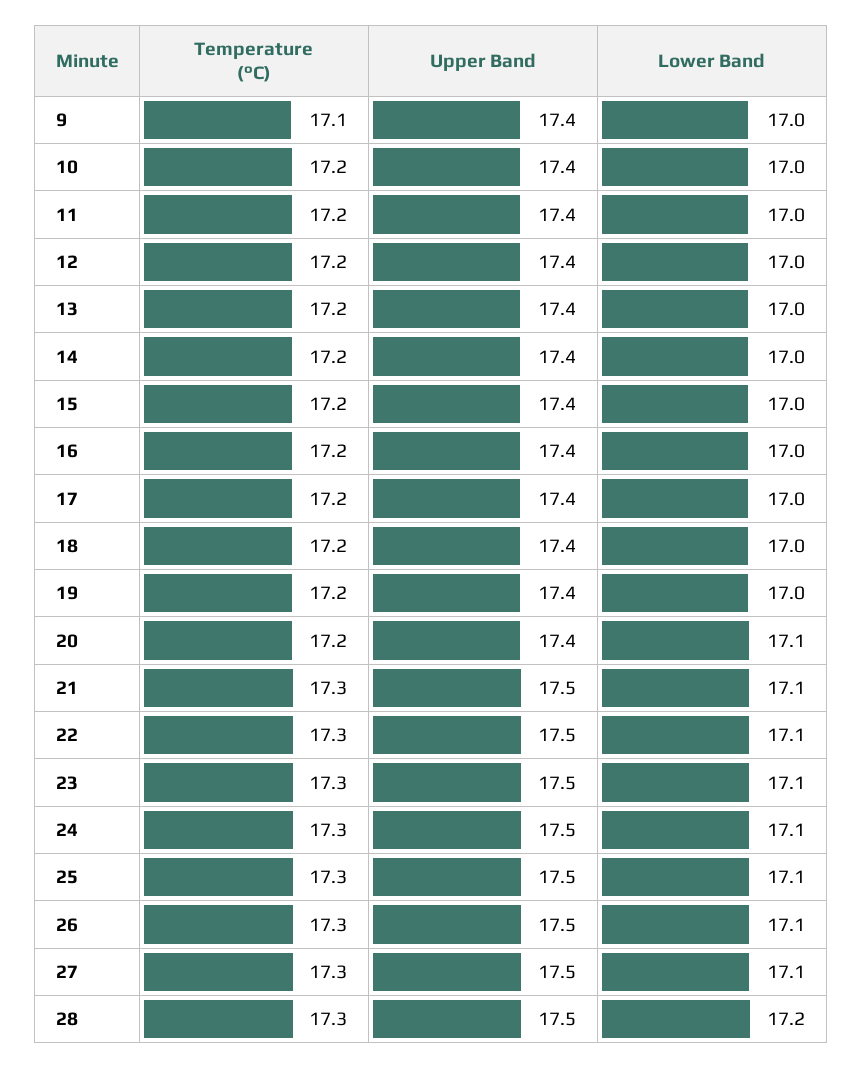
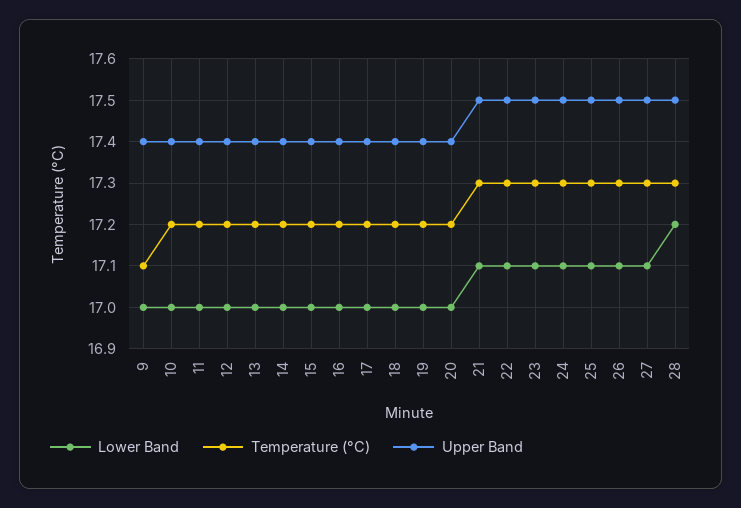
  {
    "Temperature (°C)": {
      "9": 17.1,
      "10": 17.2,
      "11": 17.2,
      "12": 17.2,
      "13": 17.2,
      "14": 17.2,
      "15": 17.2,
      "16": 17.2,
      "17": 17.2,
      "18": 17.2,
      "19": 17.2,
      "20": 17.2,
      "21": 17.3,
      "22": 17.3,
      "23": 17.3,
      "24": 17.3,
      "25": 17.3,
      "26": 17.3,
      "27": 17.3,
      "28": 17.3
    },
    "Upper Band": {
      "9": 17.4,
      "10": 17.4,
      "11": 17.4,
      "12": 17.4,
      "13": 17.4,
      "14": 17.4,
      "15": 17.4,
      "16": 17.4,
      "17": 17.4,
      "18": 17.4,
      "19": 17.4,
      "20": 17.4,
      "21": 17.5,
      "22": 17.5,
      "23": 17.5,
      "24": 17.5,
      "25": 17.5,
      "26": 17.5,
      "27": 17.5,
      "28": 17.5
    },
    "Lower Band": {
      "9": 17,
      "10": 17,
      "11": 17,
      "12": 17,
      "13": 17,
      "14": 17,
      "15": 17,
      "16": 17,
      "17": 17,
      "18": 17,
      "19": 17,
-     "20": 17.1,
+     "20": 17,
      "21": 17.1,
      "22": 17.1,
      "23": 17.1,
      "24": 17.1,
      "25": 17.1,
      "26": 17.1,
      "27": 17.1,
      "28": 17.2
    }
  }

